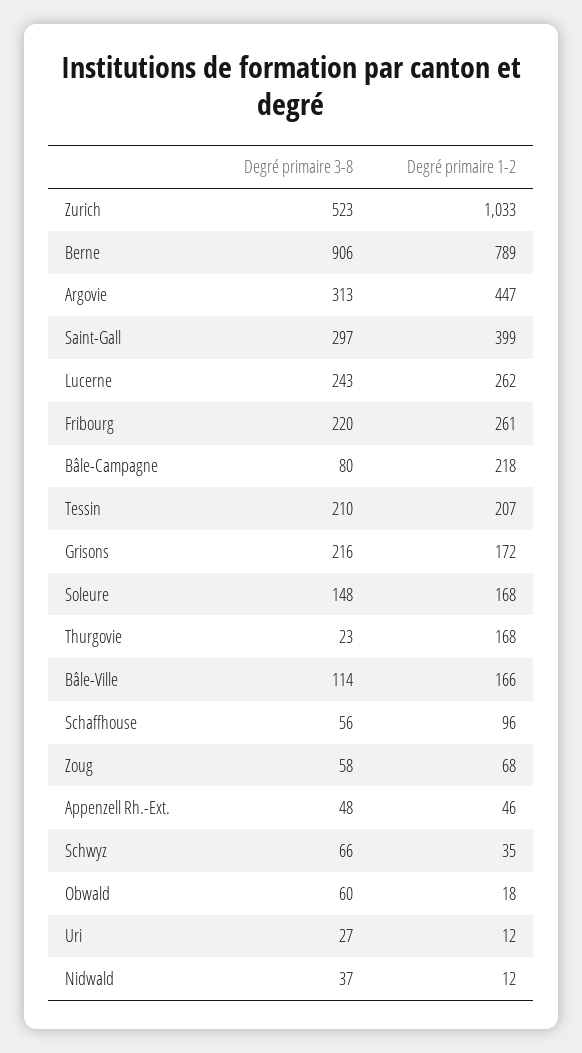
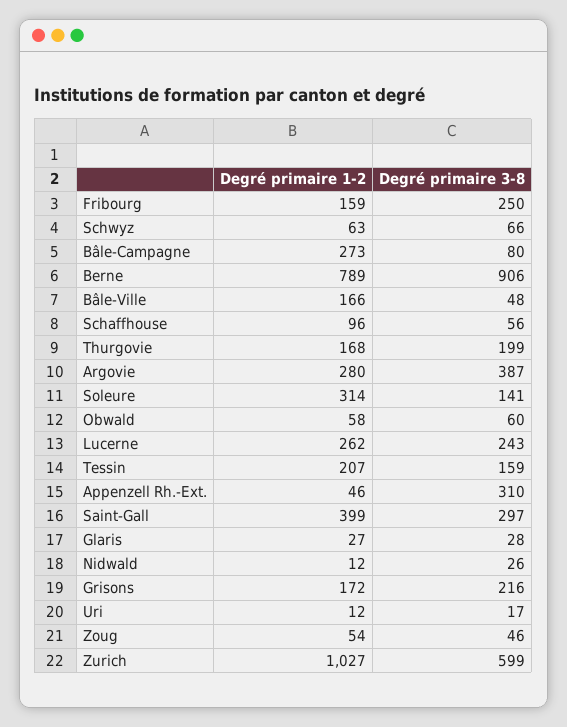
  {
    "Degré primaire 3-8": {
-     "Zurich": 523,
+     "Zurich": 599,
      "Berne": 906,
-     "Argovie": 313,
+     "Argovie": 387,
      "Saint-Gall": 297,
      "Lucerne": 243,
-     "Fribourg": 220,
+     "Fribourg": 250,
      "Bâle-Campagne": 80,
-     "Tessin": 210,
+     "Tessin": 159,
      "Grisons": 216,
-     "Soleure": 148,
+     "Soleure": 141,
-     "Thurgovie": 23,
+     "Thurgovie": 199,
-     "Bâle-Ville": 114,
+     "Bâle-Ville": 48,
      "Schaffhouse": 56,
-     "Zoug": 58,
+     "Zoug": 46,
-     "Appenzell Rh.-Ext.": 48,
+     "Appenzell Rh.-Ext.": 310,
      "Schwyz": 66,
      "Obwald": 60,
-     "Uri": 27,
+     "Uri": 17,
-     "Nidwald": 37
+     "Nidwald": 26,
+     "Glaris": 28
    },
    "Degré primaire 1-2": {
-     "Zurich": 1033,
+     "Zurich": 1027,
      "Berne": 789,
-     "Argovie": 447,
+     "Argovie": 280,
      "Saint-Gall": 399,
      "Lucerne": 262,
-     "Fribourg": 261,
+     "Fribourg": 159,
-     "Bâle-Campagne": 218,
+     "Bâle-Campagne": 273,
      "Tessin": 207,
      "Grisons": 172,
-     "Soleure": 168,
+     "Soleure": 314,
      "Thurgovie": 168,
      "Bâle-Ville": 166,
      "Schaffhouse": 96,
-     "Zoug": 68,
+     "Zoug": 54,
      "Appenzell Rh.-Ext.": 46,
-     "Schwyz": 35,
+     "Schwyz": 63,
-     "Obwald": 18,
+     "Obwald": 58,
      "Uri": 12,
-     "Nidwald": 12
+     "Nidwald": 12,
+     "Glaris": 27
    }
  }

